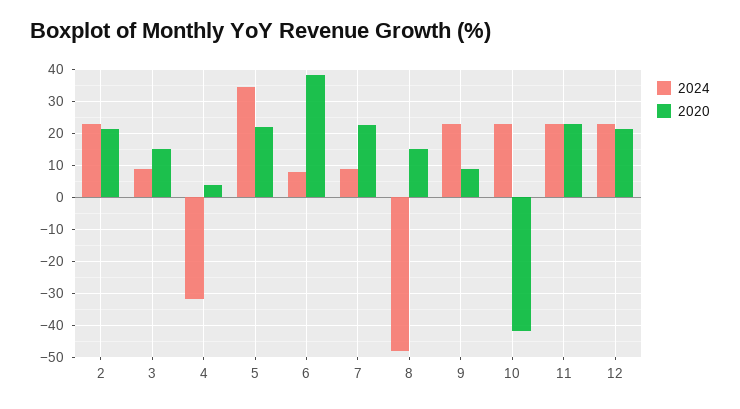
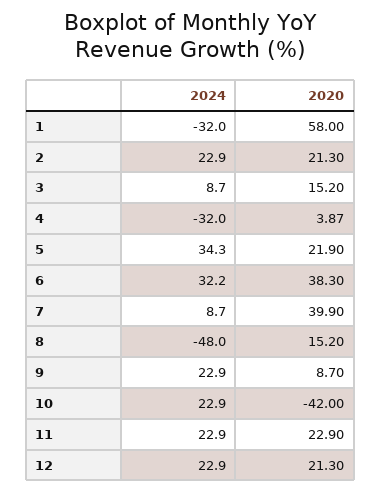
  {
    "2024": {
      "2": 22.9,
      "3": 8.7,
      "4": -32,
      "5": 34.3,
-     "6": 8,
+     "6": 32.2,
      "7": 8.7,
      "8": -48,
      "9": 22.9,
      "10": 22.9,
      "11": 22.9,
-     "12": 22.9
+     "12": 22.9,
+     "1": -32
    },
    "2020": {
      "2": 21.3,
      "3": 15.2,
      "4": 3.87,
      "5": 21.9,
      "6": 38.3,
-     "7": 22,
+     "7": 39.9,
      "8": 15.2,
      "9": 8.7,
      "10": -42,
      "11": 22.9,
-     "12": 21.3
+     "12": 21.3,
+     "1": 58
    }
  }

